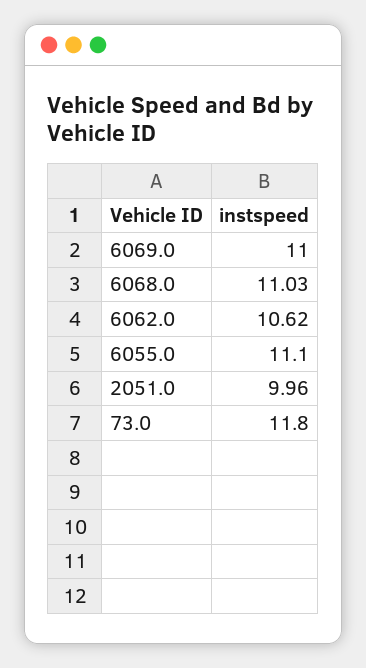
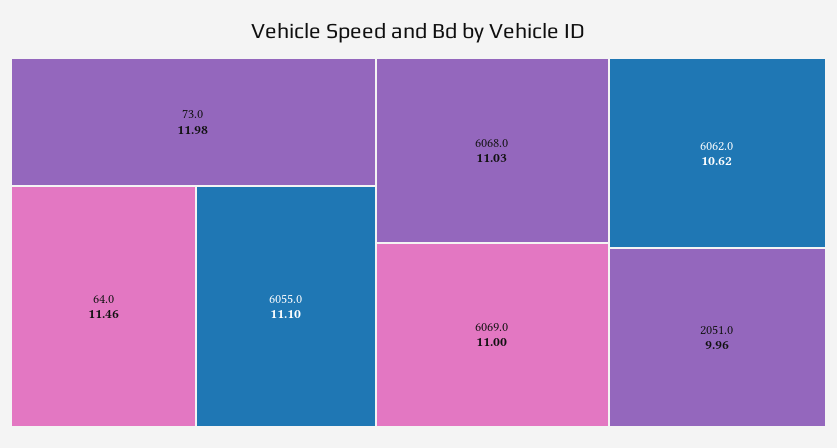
  {
    "6069.0": 11,
    "6068.0": 11.03,
    "6062.0": 10.62,
    "6055.0": 11.1,
    "2051.0": 9.96,
-   "73.0": 11.8
+   "73.0": 11.98,
+   "64.0": 11.46
  }

